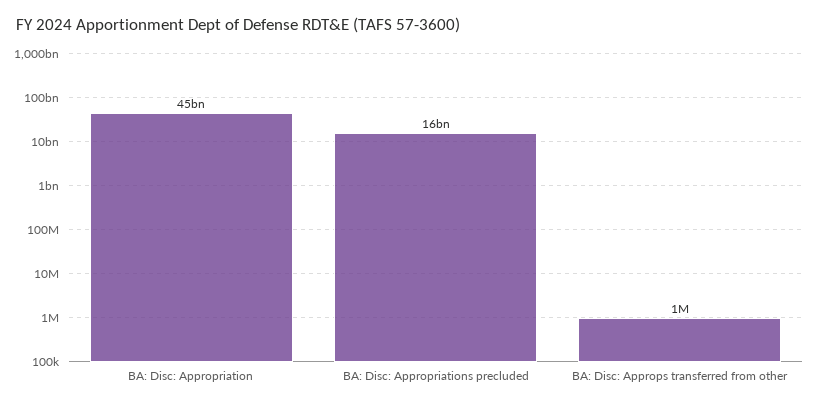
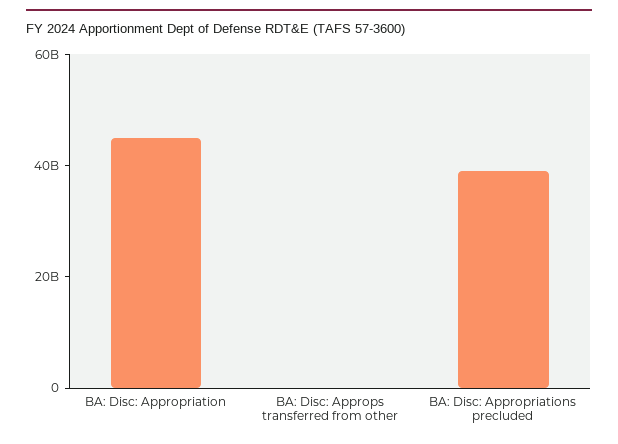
  {
    "BA: Disc: Appropriation": 45000000000,
-   "BA: Disc: Appropriations precluded": 16000000000,
+   "BA: Disc: Appropriations precluded": 40000000000,
    "BA: Disc: Approps transferred from other": 1000000
  }

